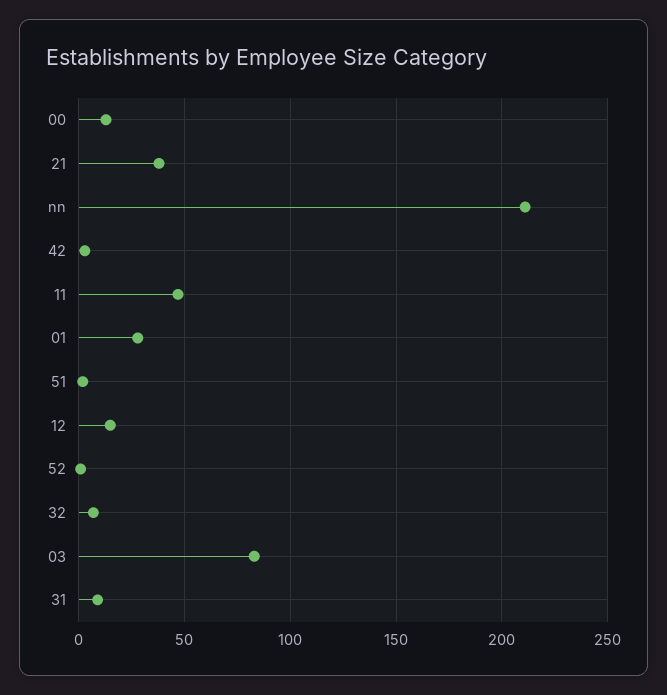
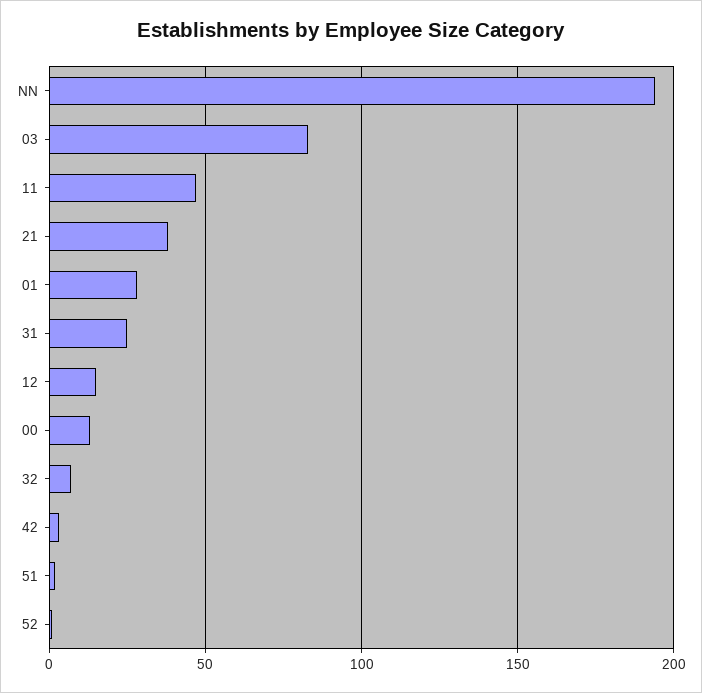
  {
    "00": 15,
    "21": 40,
-   "nn": 210,
+   "nn": 195,
    "42": 5,
    "11": 45,
    "01": 30,
    "51": 0,
    "12": 15,
    "52": 0,
    "32": 5,
    "03": 85,
-   "31": 10
+   "31": 25
  }

